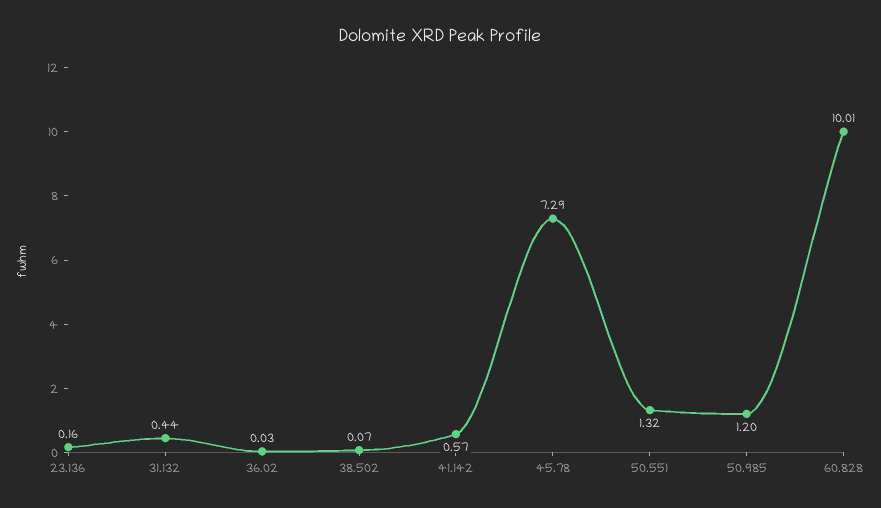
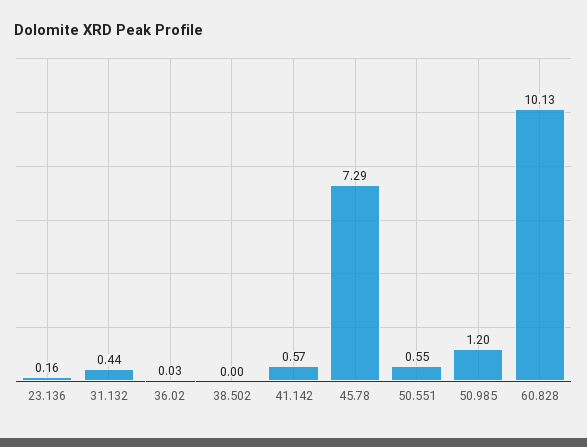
  {
    "23.136": 0.16,
    "31.132": 0.44,
    "36.02": 0.03,
-   "38.502": 0.07,
+   "38.502": 0,
    "41.142": 0.57,
    "45.78": 7.29,
-   "50.551": 1.32,
+   "50.551": 0.55,
    "50.985": 1.2,
-   "60.828": 10.01
+   "60.828": 10.13
  }

